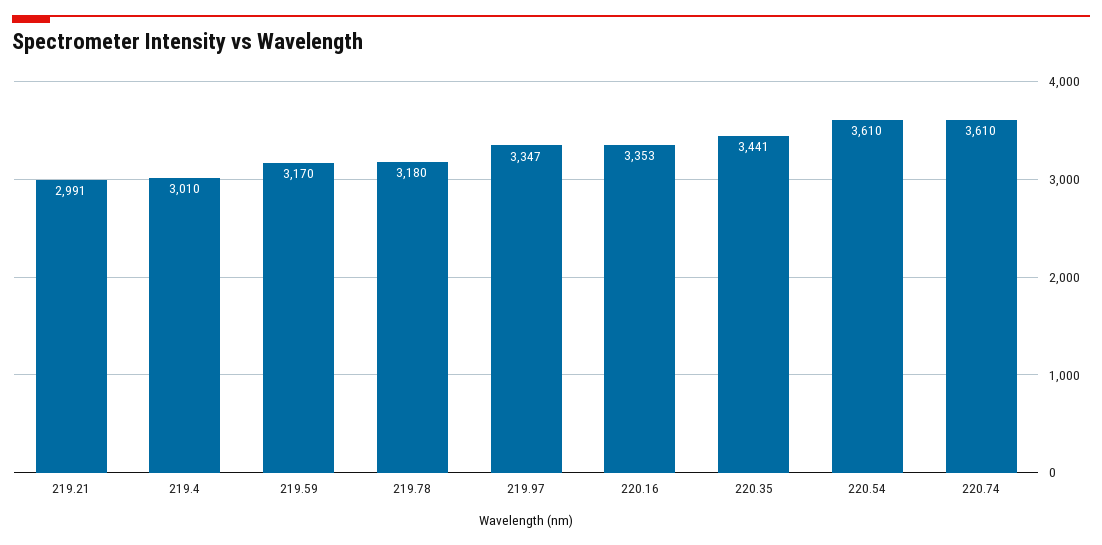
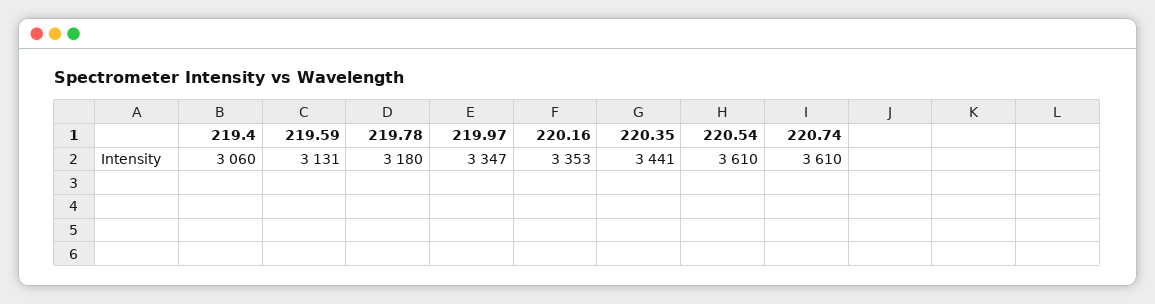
  {
-   "219.21": 2991,
-   "219.4": 3010,
+   "219.4": 3060,
-   "219.59": 3170,
+   "219.59": 3131,
    "219.78": 3180,
    "219.97": 3347,
    "220.16": 3353,
    "220.35": 3441,
    "220.54": 3610,
    "220.74": 3610
  }

